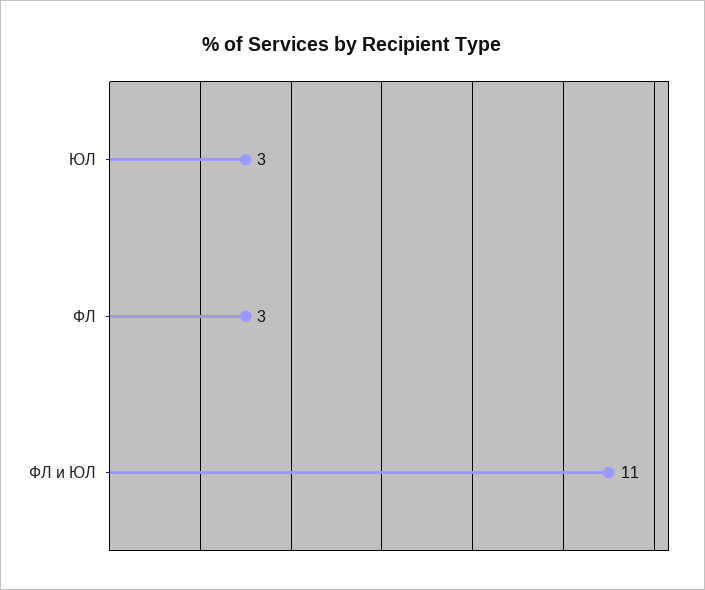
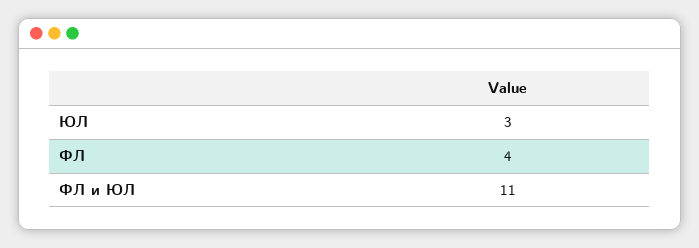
  {
    "ЮЛ": 3,
-   "ФЛ": 3,
+   "ФЛ": 4,
    "ФЛ и ЮЛ": 11
  }

